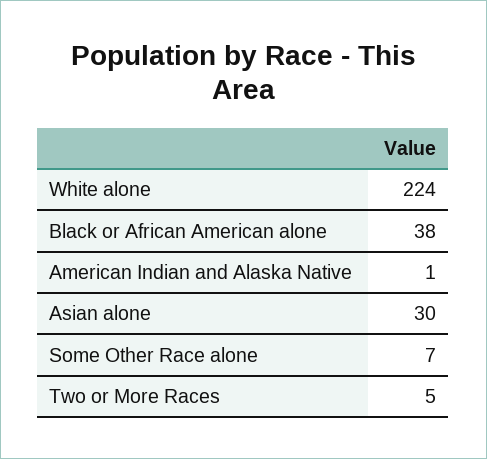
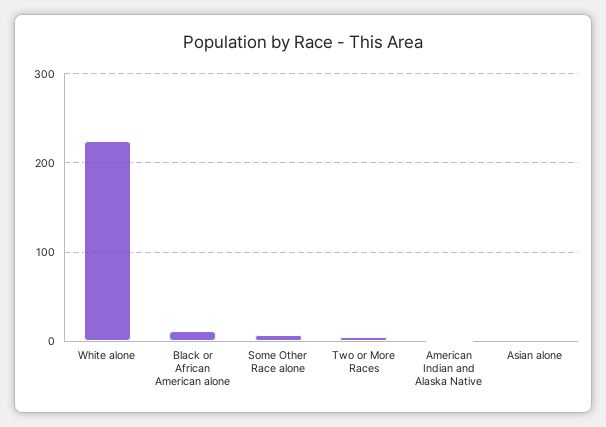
  {
    "White alone": 224,
-   "Black or African American alone": 38,
+   "Black or African American alone": 10,
    "American Indian and Alaska Native": 1,
-   "Asian alone": 30,
+   "Asian alone": 0,
    "Some Other Race alone": 7,
    "Two or More Races": 5
  }

